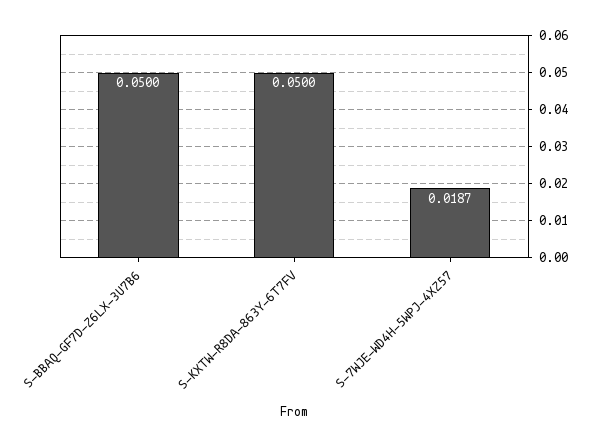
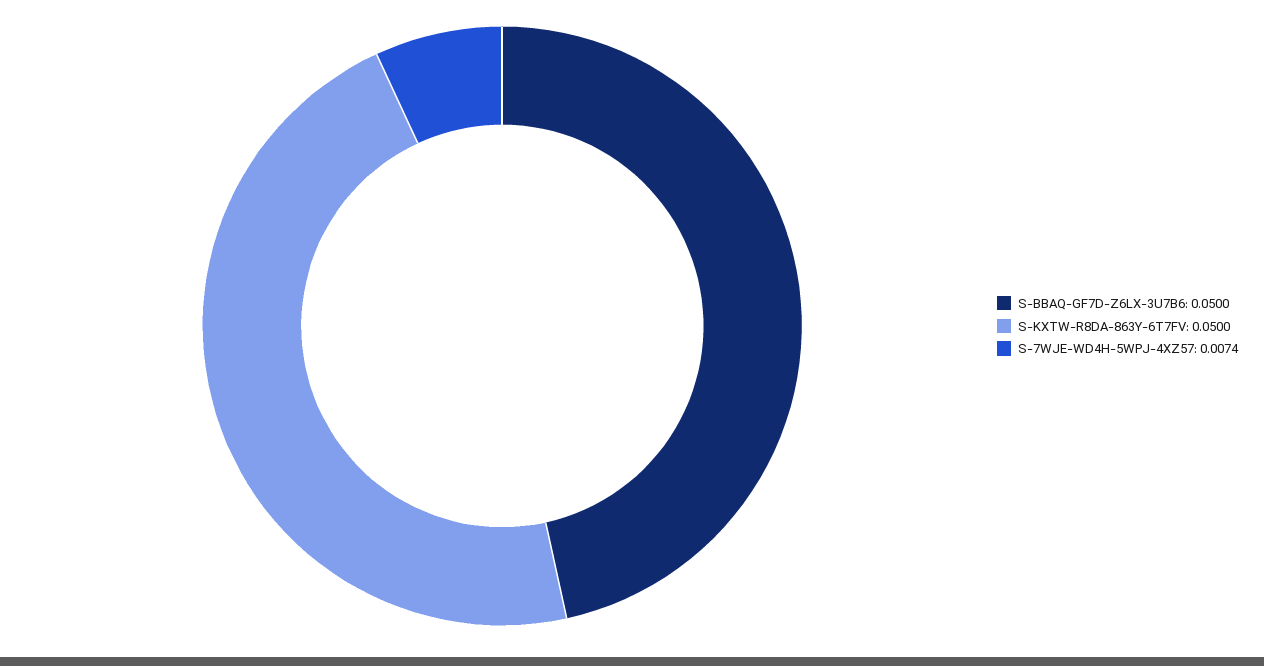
  {
    "S-BBAQ-GF7D-Z6LX-3U7B6": 0.05,
    "S-KXTW-R8DA-863Y-6T7FV": 0.05,
-   "S-7WJE-WD4H-5WPJ-4XZ57": 0.0187
+   "S-7WJE-WD4H-5WPJ-4XZ57": 0.0074
  }

